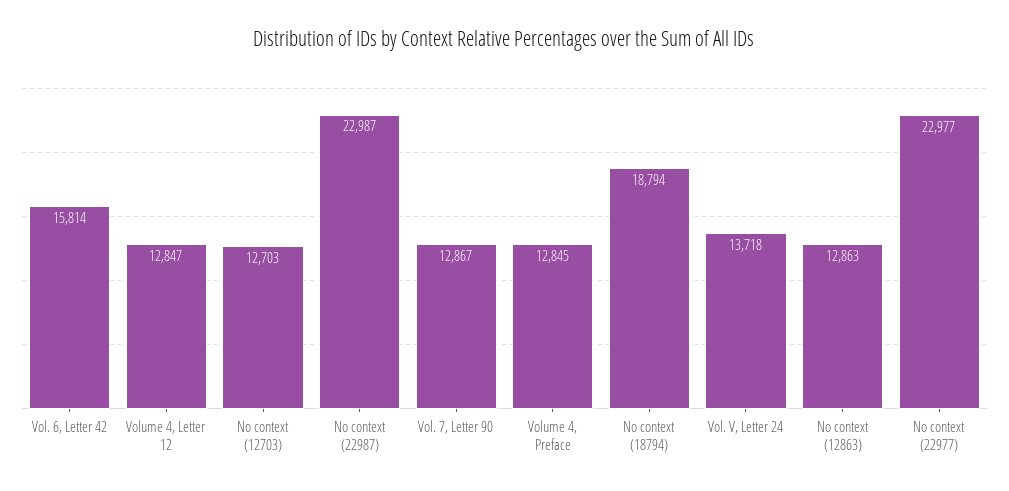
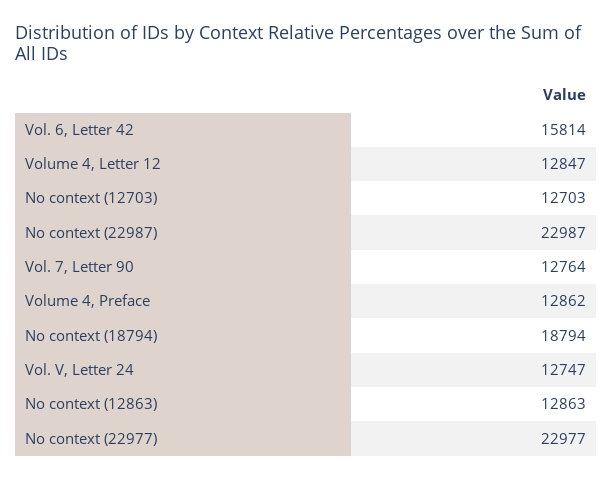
  {
    "Vol. 6, Letter 42": 15814,
    "Volume 4, Letter 12": 12847,
    "No context (12703)": 12703,
    "No context (22987)": 22987,
-   "Vol. 7, Letter 90": 12867,
+   "Vol. 7, Letter 90": 12764,
-   "Volume 4, Preface": 12845,
+   "Volume 4, Preface": 12862,
    "No context (18794)": 18794,
-   "Vol. V, Letter 24": 13718,
+   "Vol. V, Letter 24": 12747,
    "No context (12863)": 12863,
    "No context (22977)": 22977
  }

